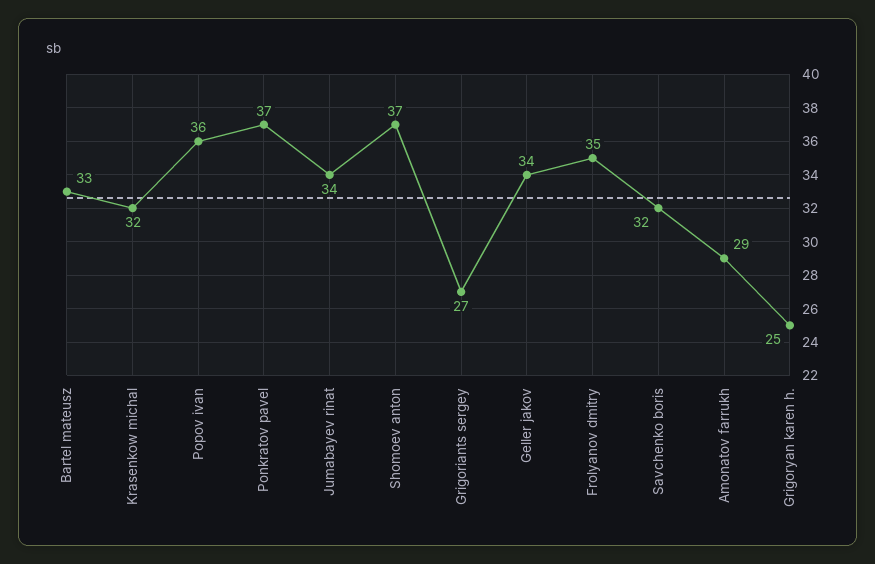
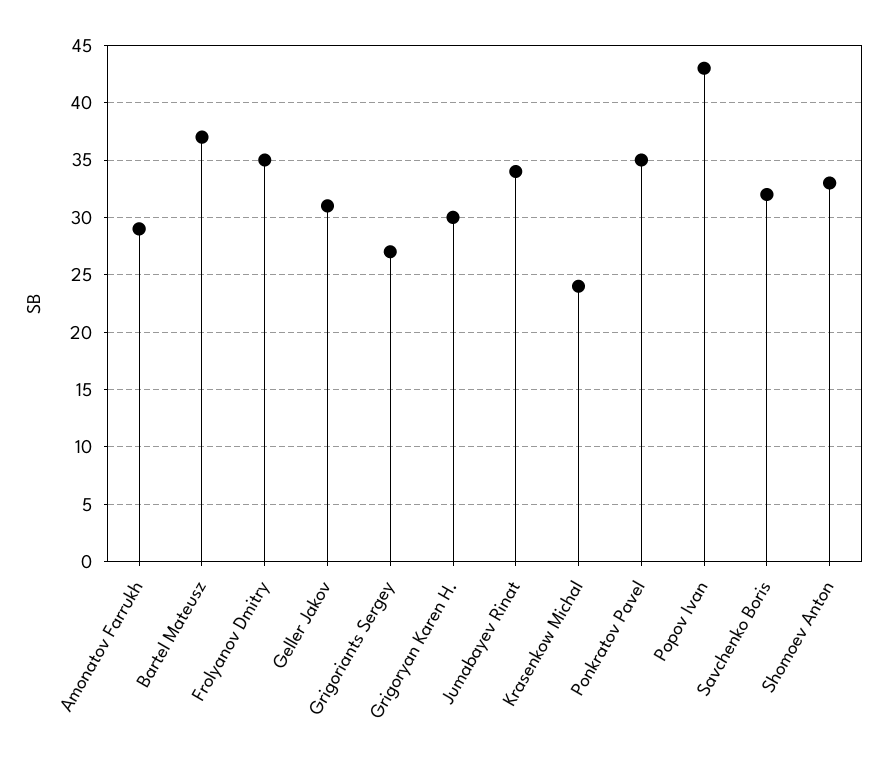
  {
-   "Bartel mateusz": 33,
+   "Bartel mateusz": 37,
-   "Krasenkow michal": 32,
+   "Krasenkow michal": 24,
-   "Popov ivan": 36,
+   "Popov ivan": 43,
-   "Ponkratov pavel": 37,
+   "Ponkratov pavel": 35,
    "Jumabayev rinat": 34,
-   "Shomoev anton": 37,
+   "Shomoev anton": 33,
    "Grigoriants sergey": 27,
-   "Geller jakov": 34,
+   "Geller jakov": 31,
    "Frolyanov dmitry": 35,
    "Savchenko boris": 32,
    "Amonatov farrukh": 29,
-   "Grigoryan karen h.": 25
+   "Grigoryan karen h.": 30
  }

